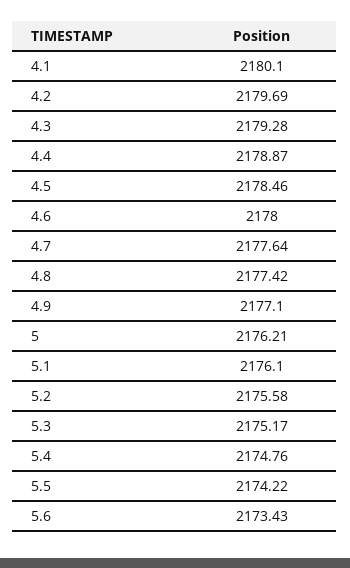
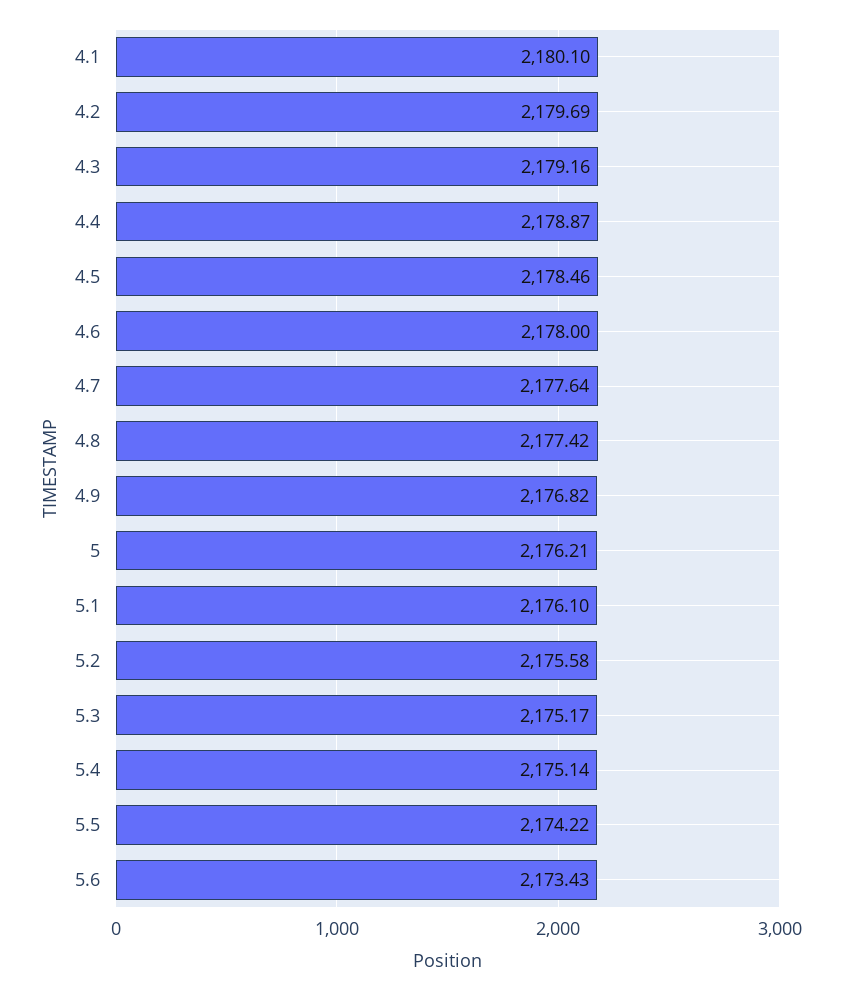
  {
    "4.1": 2180.1,
    "4.2": 2179.69,
-   "4.3": 2179.28,
+   "4.3": 2179.16,
    "4.4": 2178.87,
    "4.5": 2178.46,
    "4.6": 2178,
    "4.7": 2177.64,
    "4.8": 2177.42,
-   "4.9": 2177.1,
+   "4.9": 2176.82,
    "5": 2176.21,
    "5.1": 2176.1,
    "5.2": 2175.58,
    "5.3": 2175.17,
-   "5.4": 2174.76,
+   "5.4": 2175.14,
    "5.5": 2174.22,
    "5.6": 2173.43
  }

